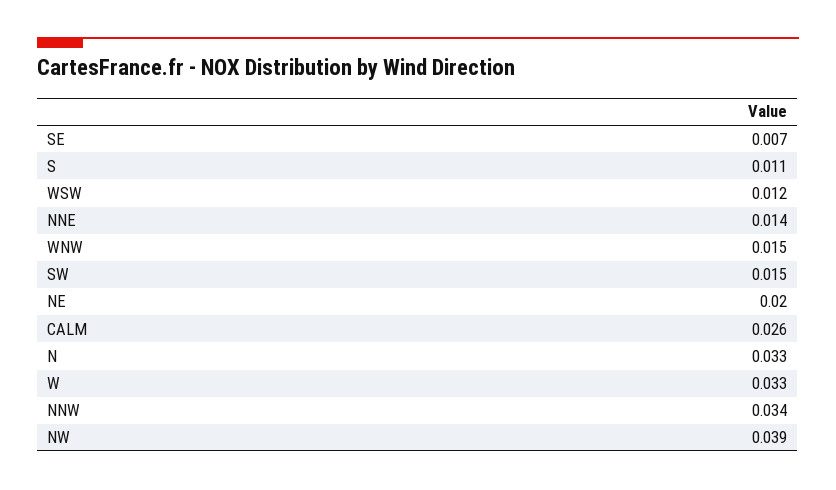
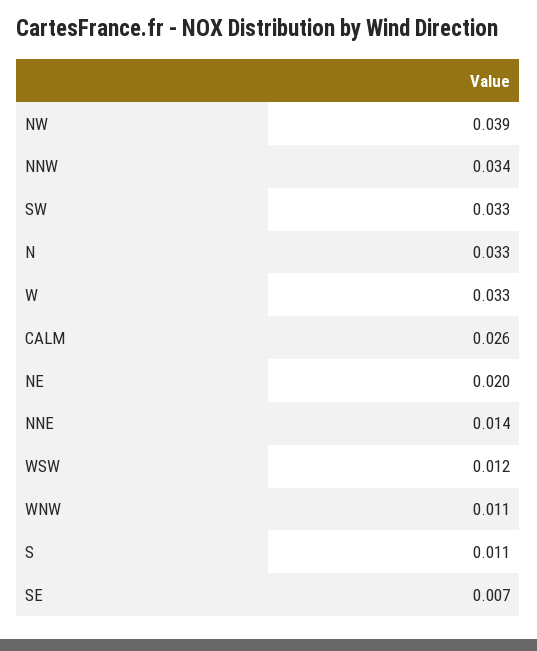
  {
    "SE": 0.007,
    "S": 0.011,
    "WSW": 0.012,
    "NNE": 0.014,
-   "WNW": 0.015,
+   "WNW": 0.011,
-   "SW": 0.015,
+   "SW": 0.033,
    "NE": 0.02,
    "CALM": 0.026,
    "N": 0.033,
    "W": 0.033,
    "NNW": 0.034,
    "NW": 0.039
  }

